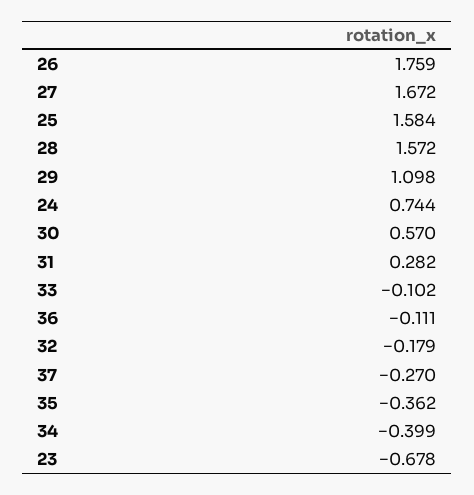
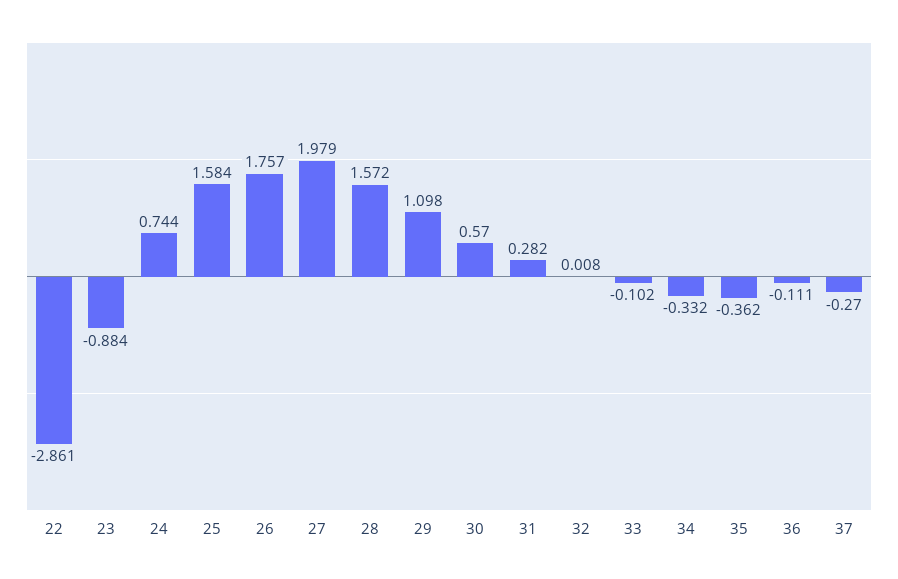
  {
-   "26": 1.759,
+   "26": 1.757,
-   "27": 1.672,
+   "27": 1.979,
    "25": 1.584,
    "28": 1.572,
    "29": 1.098,
    "24": 0.744,
    "30": 0.57,
    "31": 0.282,
    "33": -0.102,
    "36": -0.111,
-   "32": -0.179,
+   "32": 0.008,
    "37": -0.27,
    "35": -0.362,
-   "34": -0.399,
+   "34": -0.332,
-   "23": -0.678
+   "23": -0.884,
+   "22": -2.861
  }

